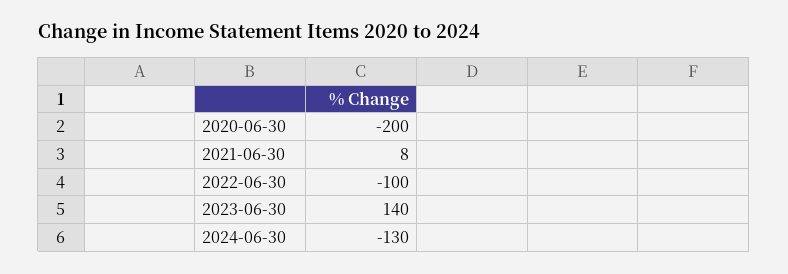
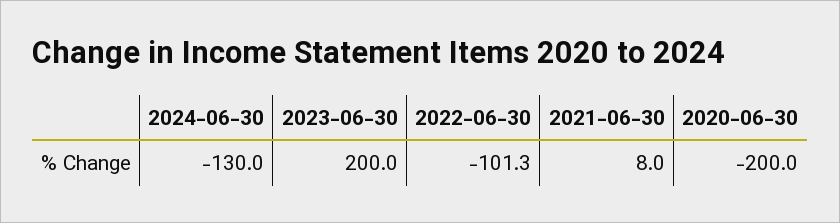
  {
    "2020-06-30": -200,
    "2021-06-30": 8,
-   "2022-06-30": -100,
+   "2022-06-30": -101.3,
-   "2023-06-30": 140,
+   "2023-06-30": 200,
    "2024-06-30": -130
  }

